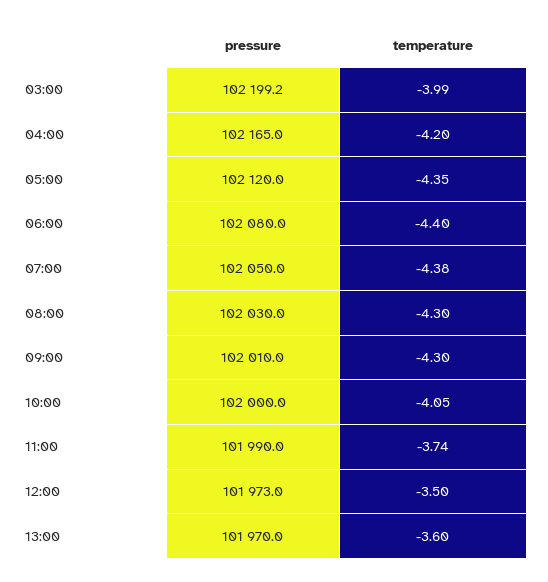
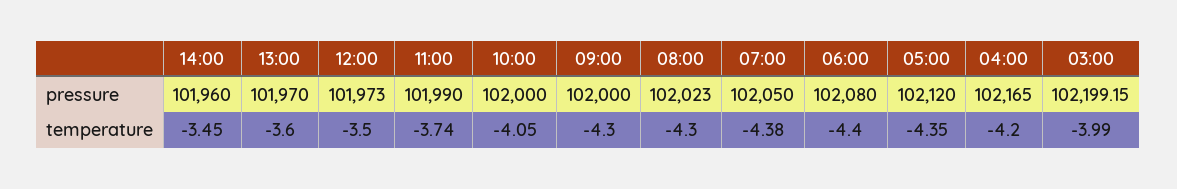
  {
    "pressure": {
      "03:00": 102199.15,
      "04:00": 102165,
      "05:00": 102120,
      "06:00": 102080,
      "07:00": 102050,
-     "08:00": 102030,
+     "08:00": 102023,
-     "09:00": 102010,
+     "09:00": 102000,
      "10:00": 102000,
      "11:00": 101990,
      "12:00": 101973,
-     "13:00": 101970
+     "13:00": 101970,
+     "14:00": 101960
    },
    "temperature": {
      "03:00": -3.99,
      "04:00": -4.2,
      "05:00": -4.35,
      "06:00": -4.4,
      "07:00": -4.38,
      "08:00": -4.3,
      "09:00": -4.3,
      "10:00": -4.05,
      "11:00": -3.74,
      "12:00": -3.5,
-     "13:00": -3.6
+     "13:00": -3.6,
+     "14:00": -3.45
    }
  }

